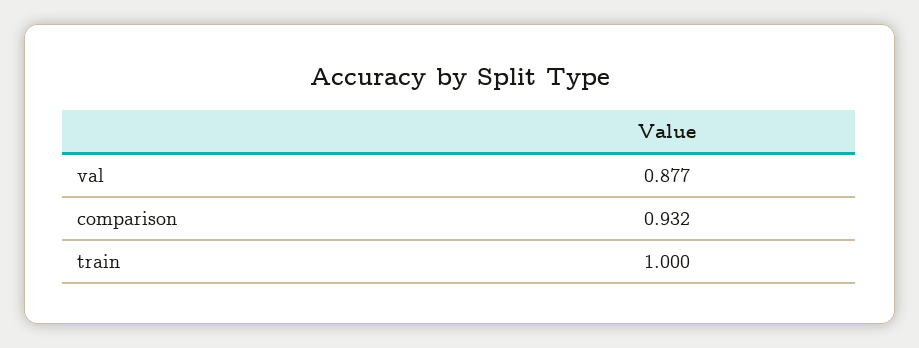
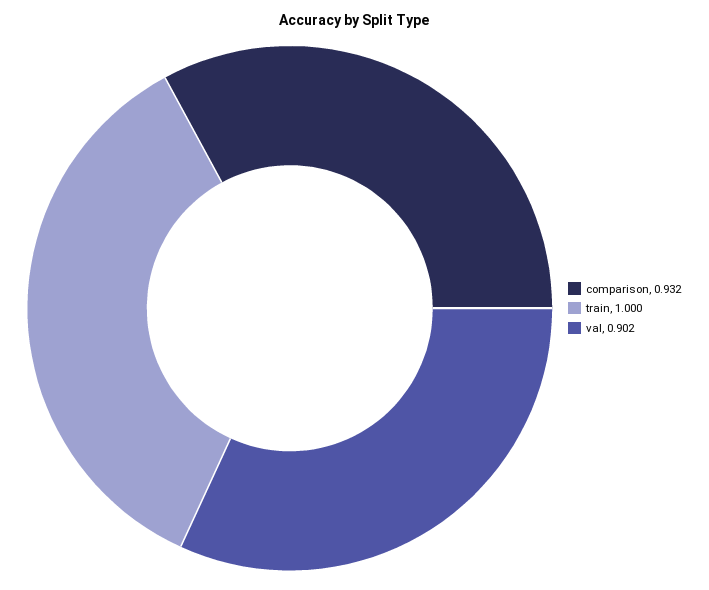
  {
-   "val": 0.877,
+   "val": 0.902,
    "comparison": 0.932,
    "train": 1
  }

